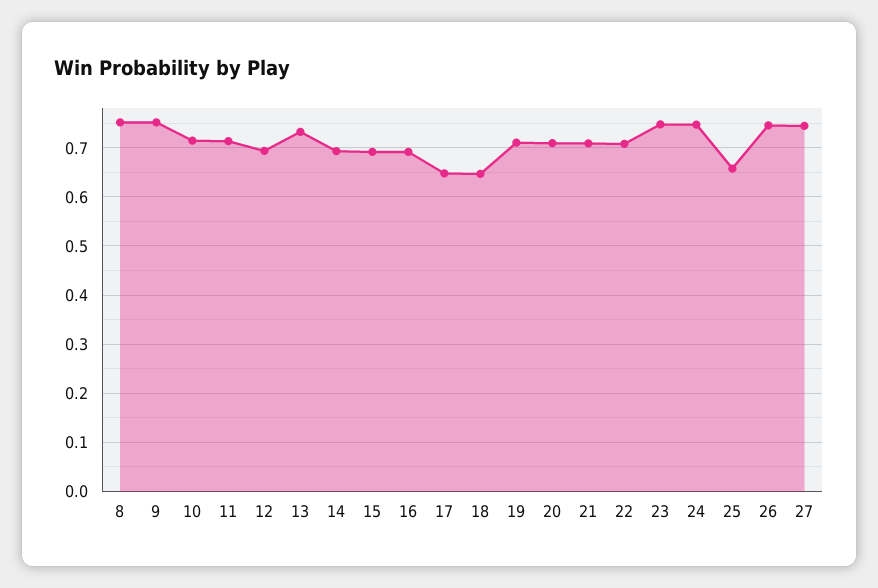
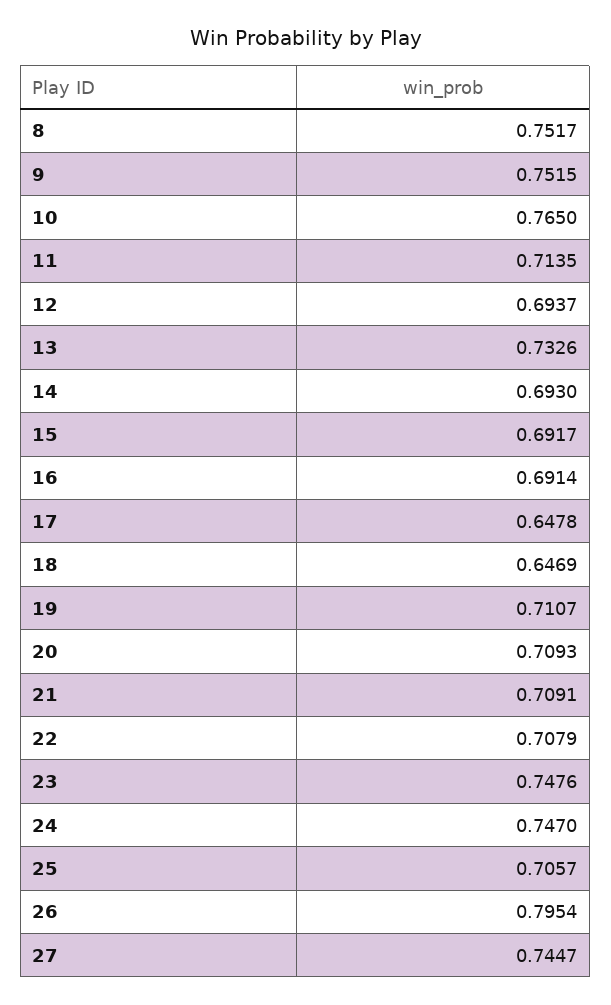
  {
    "8": 0.7517,
    "9": 0.7515,
-   "10": 0.72,
+   "10": 0.765,
    "11": 0.7135,
    "12": 0.6937,
    "13": 0.7326,
    "14": 0.693,
    "15": 0.6917,
    "16": 0.6914,
    "17": 0.6478,
    "18": 0.6469,
    "19": 0.7107,
    "20": 0.7093,
    "21": 0.7091,
    "22": 0.7079,
    "23": 0.7476,
    "24": 0.747,
-   "25": 0.66,
+   "25": 0.7057,
-   "26": 0.74,
+   "26": 0.7954,
    "27": 0.7447
  }

